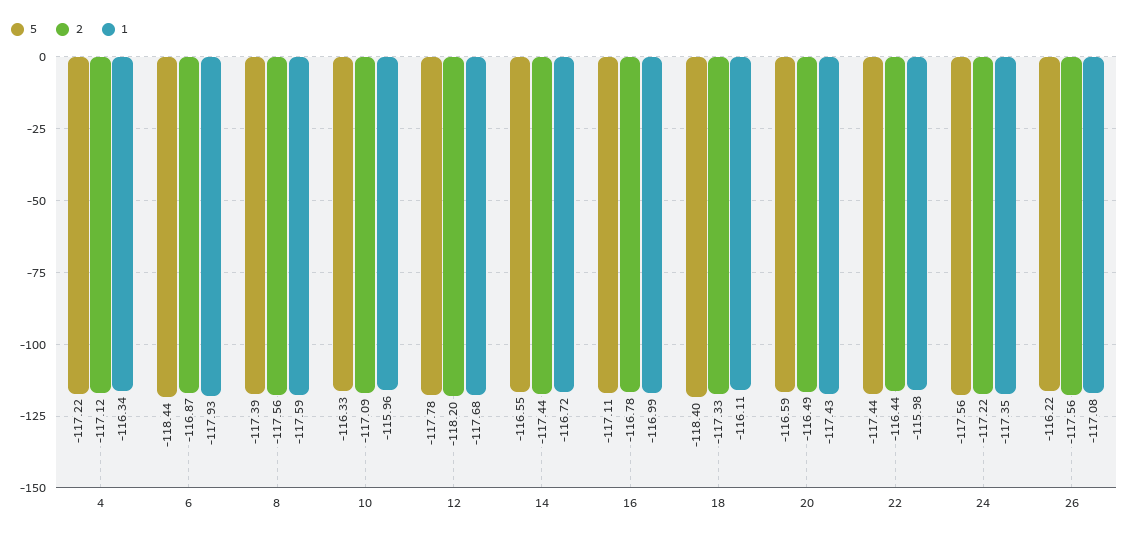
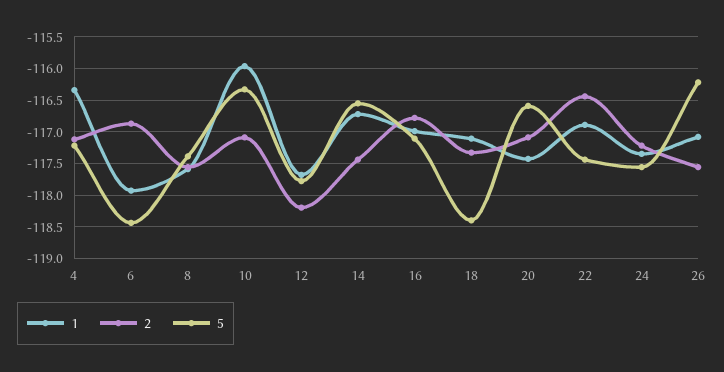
  {
    "5": {
      "4": -117.22,
      "6": -118.44,
      "8": -117.39,
      "10": -116.33,
      "12": -117.78,
      "14": -116.55,
      "16": -117.11,
      "18": -118.4,
      "20": -116.59,
      "22": -117.44,
      "24": -117.56,
      "26": -116.22
    },
    "2": {
      "4": -117.12,
      "6": -116.87,
      "8": -117.56,
      "10": -117.09,
      "12": -118.2,
      "14": -117.44,
      "16": -116.78,
      "18": -117.33,
-     "20": -116.49,
+     "20": -117.1,
      "22": -116.44,
      "24": -117.22,
      "26": -117.56
    },
    "1": {
      "4": -116.34,
      "6": -117.93,
      "8": -117.59,
      "10": -115.96,
      "12": -117.68,
      "14": -116.72,
      "16": -116.99,
-     "18": -116.11,
+     "18": -117.1,
      "20": -117.43,
-     "22": -115.98,
+     "22": -116.9,
      "24": -117.35,
      "26": -117.08
    }
  }

